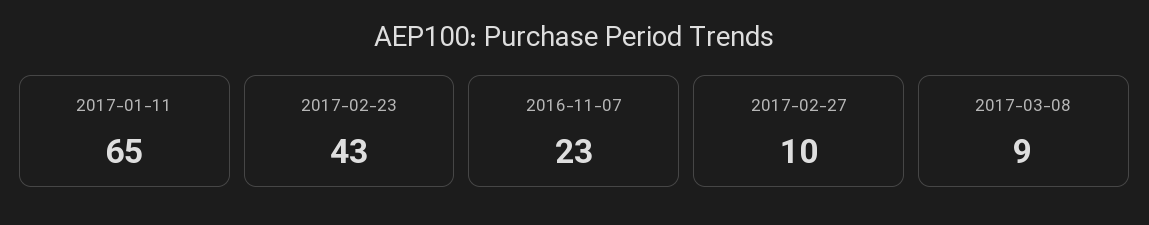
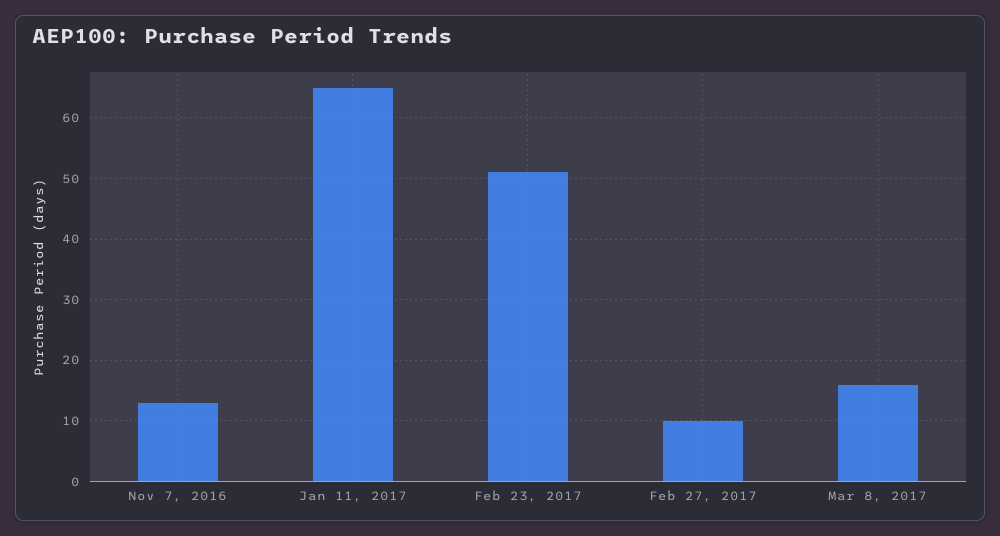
  {
    "2017-01-11": 65,
-   "2017-02-23": 43,
+   "2017-02-23": 51,
-   "2016-11-07": 23,
+   "2016-11-07": 13,
    "2017-02-27": 10,
-   "2017-03-08": 9
+   "2017-03-08": 16
  }

